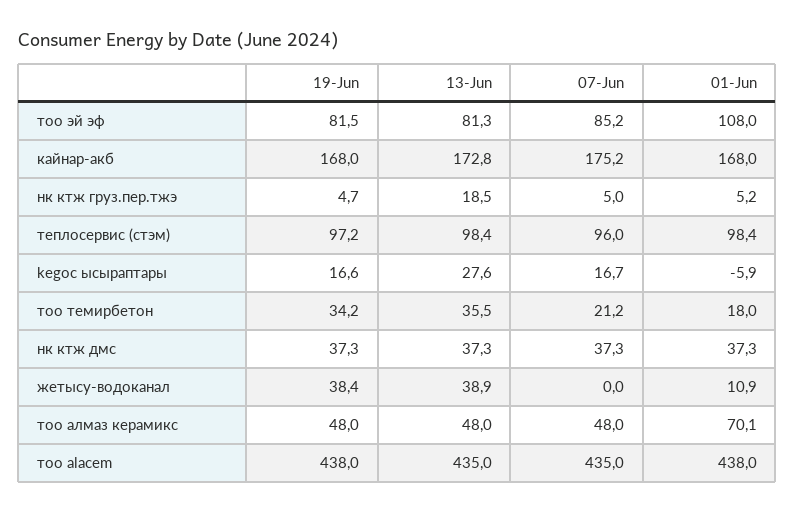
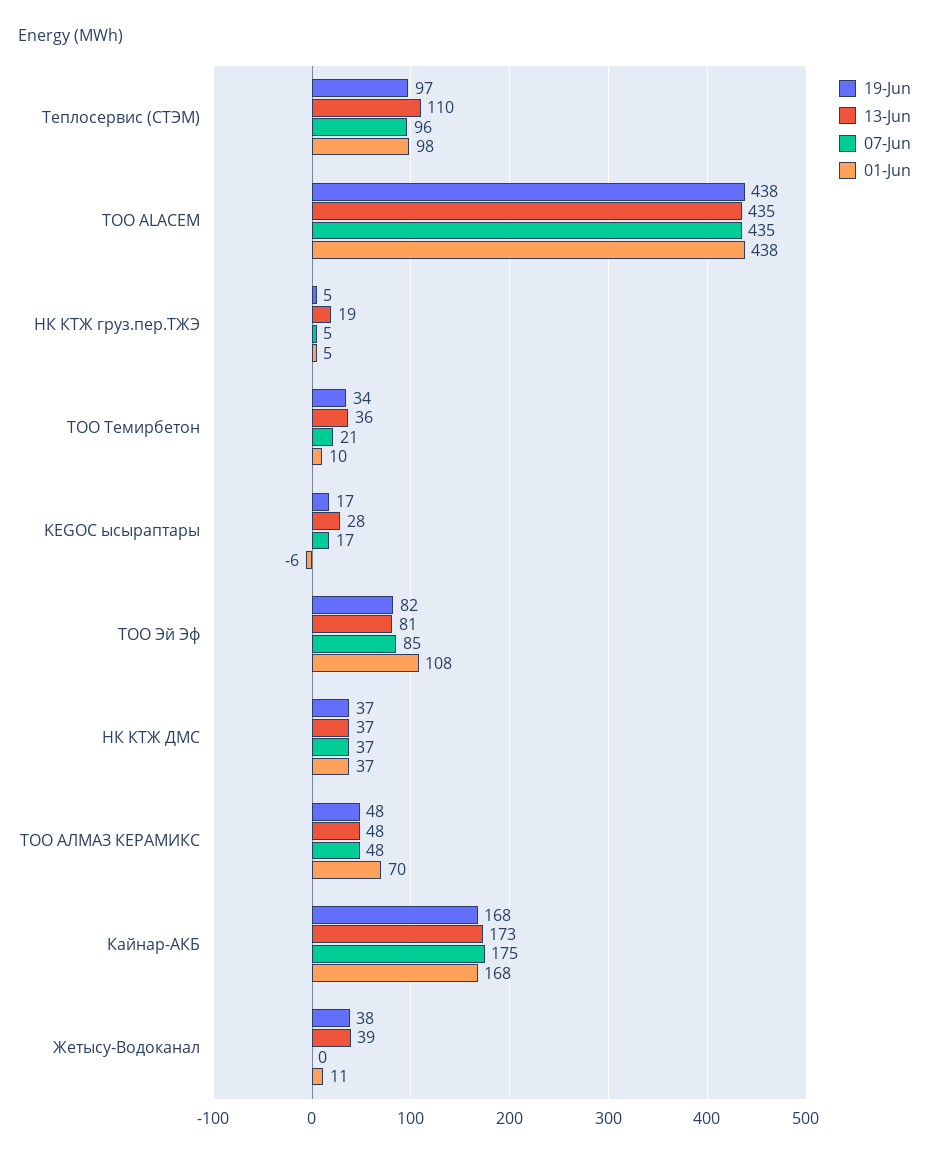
  {
    "19-Jun": {
      "тоо эй эф": 81.5,
      "кайнар-акб": 168,
      "нк ктж груз.пер.тжэ": 4.7,
      "теплосервис (стэм)": 97.2,
      "kegoc ысыраптары": 16.6,
      "тоо темирбетон": 34.2,
      "нк ктж дмс": 37.3,
      "жетысу-водоканал": 38.4,
      "тоо алмаз керамикс": 48,
      "тоо alacem": 438
    },
    "13-Jun": {
      "тоо эй эф": 81.3,
      "кайнар-акб": 172.8,
      "нк ктж груз.пер.тжэ": 18.5,
-     "теплосервис (стэм)": 98.4,
+     "теплосервис (стэм)": 110,
      "kegoc ысыраптары": 27.6,
      "тоо темирбетон": 35.5,
      "нк ктж дмс": 37.3,
      "жетысу-водоканал": 38.9,
      "тоо алмаз керамикс": 48,
      "тоо alacem": 435
    },
    "07-Jun": {
      "тоо эй эф": 85.2,
      "кайнар-акб": 175.2,
      "нк ктж груз.пер.тжэ": 5,
      "теплосервис (стэм)": 96,
      "kegoc ысыраптары": 16.7,
      "тоо темирбетон": 21.2,
      "нк ктж дмс": 37.3,
      "жетысу-водоканал": 0,
      "тоо алмаз керамикс": 48,
      "тоо alacem": 435
    },
    "01-Jun": {
      "тоо эй эф": 108,
      "кайнар-акб": 168,
      "нк ктж груз.пер.тжэ": 5.2,
      "теплосервис (стэм)": 98.4,
      "kegoc ысыраптары": -5.9,
-     "тоо темирбетон": 18,
+     "тоо темирбетон": 10,
      "нк ктж дмс": 37.3,
      "жетысу-водоканал": 10.9,
      "тоо алмаз керамикс": 70.1,
      "тоо alacem": 438
    }
  }

